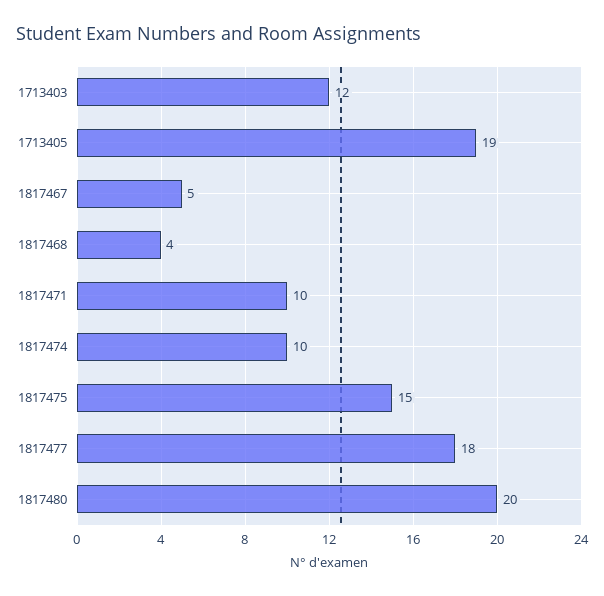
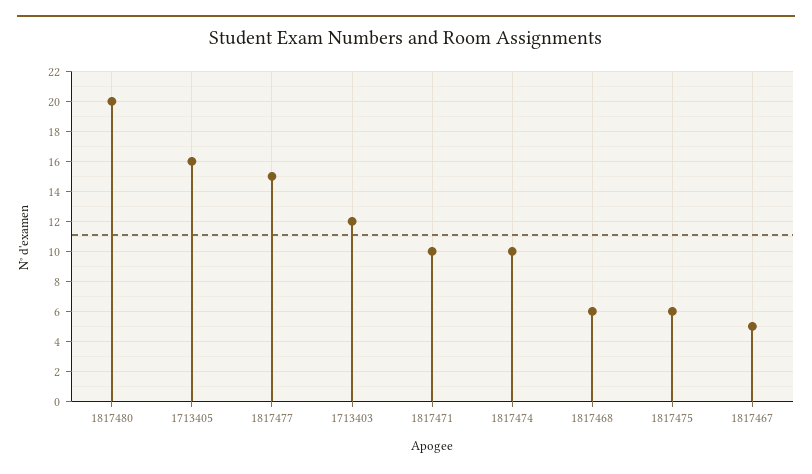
  {
    "1713403": 12,
-   "1713405": 19,
+   "1713405": 16,
    "1817467": 5,
-   "1817468": 4,
+   "1817468": 6,
    "1817471": 10,
    "1817474": 10,
-   "1817475": 15,
+   "1817475": 6,
-   "1817477": 18,
+   "1817477": 15,
    "1817480": 20
  }

